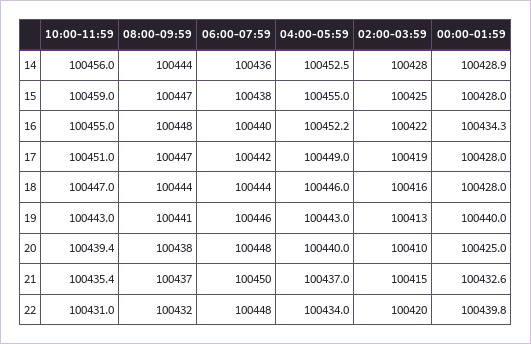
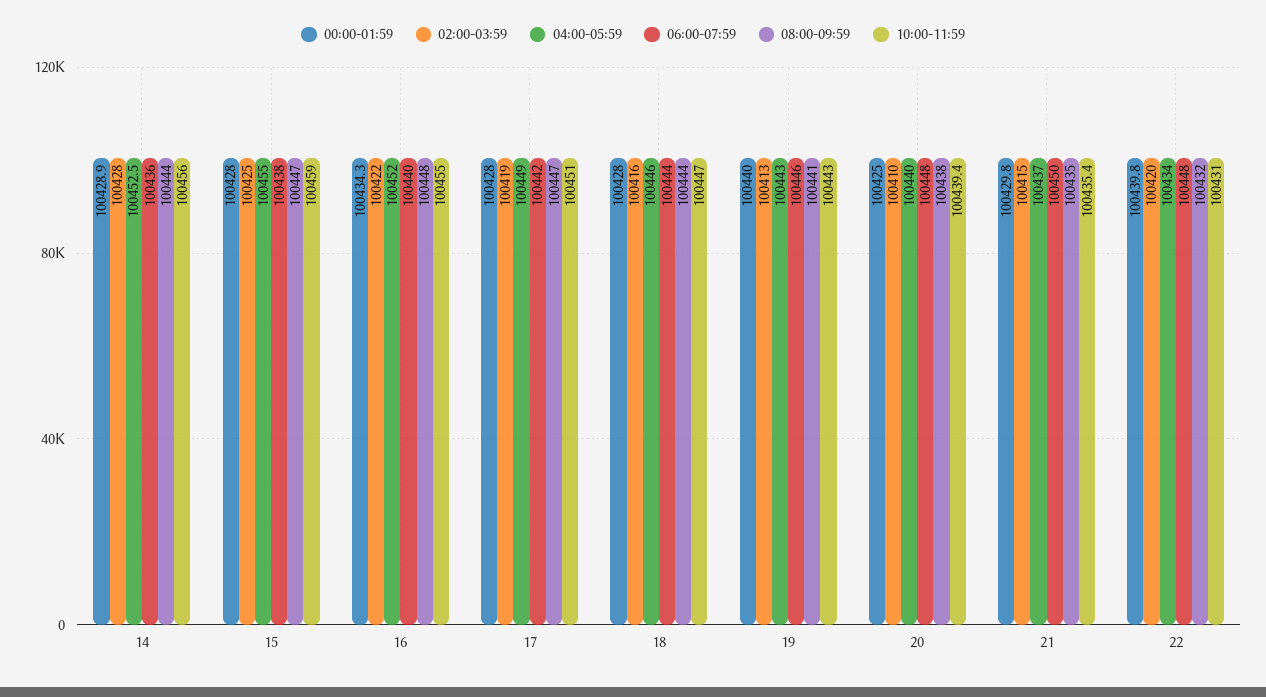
  {
    "10:00-11:59": {
      "14": 100456,
      "15": 100459,
      "16": 100455,
      "17": 100451,
      "18": 100447,
      "19": 100443,
      "20": 100439.4,
      "21": 100435.4,
      "22": 100431
    },
    "08:00-09:59": {
      "14": 100444,
      "15": 100447,
      "16": 100448,
      "17": 100447,
      "18": 100444,
      "19": 100441,
      "20": 100438,
-     "21": 100437,
+     "21": 100435,
      "22": 100432
    },
    "06:00-07:59": {
      "14": 100436,
      "15": 100438,
      "16": 100440,
      "17": 100442,
      "18": 100444,
      "19": 100446,
      "20": 100448,
      "21": 100450,
      "22": 100448
    },
    "04:00-05:59": {
      "14": 100452.5,
      "15": 100455,
-     "16": 100452.2,
+     "16": 100452,
      "17": 100449,
      "18": 100446,
      "19": 100443,
      "20": 100440,
      "21": 100437,
      "22": 100434
    },
    "02:00-03:59": {
      "14": 100428,
      "15": 100425,
      "16": 100422,
      "17": 100419,
      "18": 100416,
      "19": 100413,
      "20": 100410,
      "21": 100415,
      "22": 100420
    },
    "00:00-01:59": {
      "14": 100428.9,
      "15": 100428,
      "16": 100434.3,
      "17": 100428,
      "18": 100428,
      "19": 100440,
      "20": 100425,
-     "21": 100432.6,
+     "21": 100429.8,
      "22": 100439.8
    }
  }

